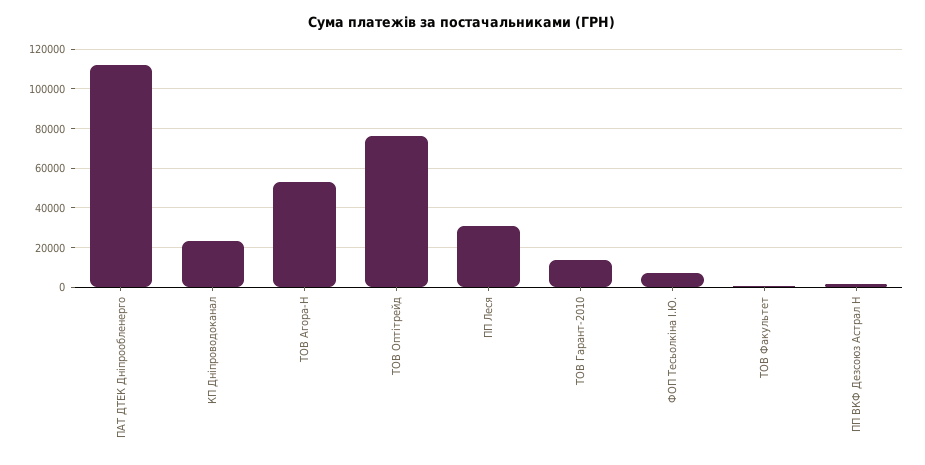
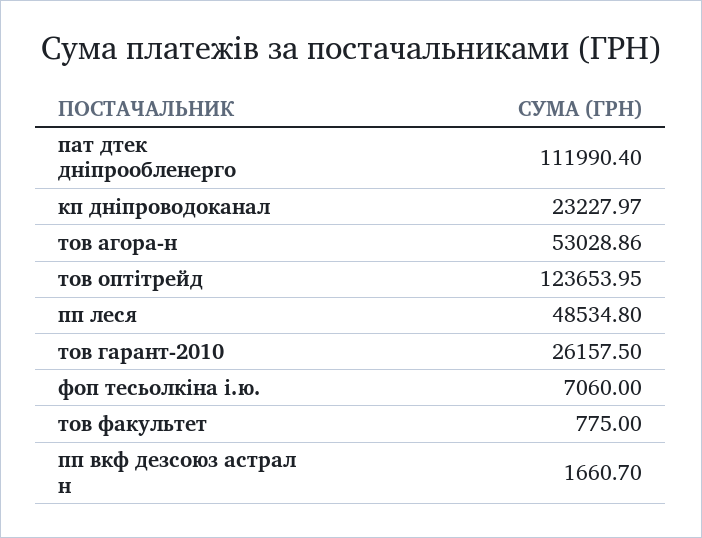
  {
    "ПАТ ДТЕК Дніпрообленерго": 111990.4,
    "КП Дніпроводоканал": 23227.97,
    "ТОВ Агора-Н": 53028.86,
-   "ТОВ Оптітрейд": 75000,
+   "ТОВ Оптітрейд": 123653.95,
-   "ПП Леся": 30000,
+   "ПП Леся": 48534.8,
-   "ТОВ Гарант-2010": 15000,
+   "ТОВ Гарант-2010": 26157.5,
    "ФОП Тесьолкіна І.Ю.": 7060,
    "ТОВ Факультет": 775,
    "ПП ВКФ Дезсоюз Астрал Н": 1660.7
  }

